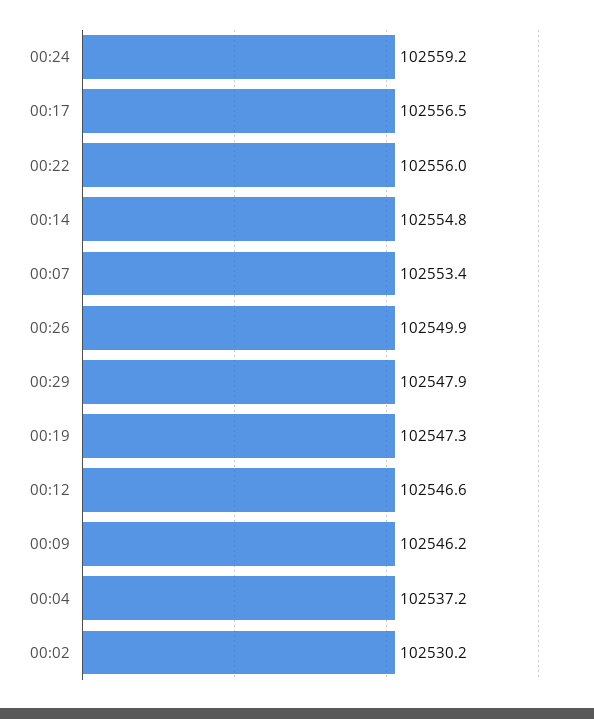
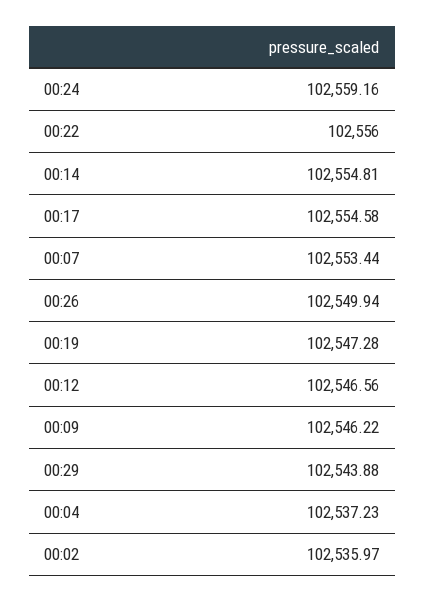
  {
    "00:24": 102559.16,
-   "00:17": 102556.5,
+   "00:17": 102554.58,
    "00:22": 102556,
    "00:14": 102554.81,
    "00:07": 102553.44,
    "00:26": 102549.94,
-   "00:29": 102547.9,
+   "00:29": 102543.88,
    "00:19": 102547.28,
    "00:12": 102546.56,
    "00:09": 102546.22,
    "00:04": 102537.23,
-   "00:02": 102530.2
+   "00:02": 102535.97
  }

